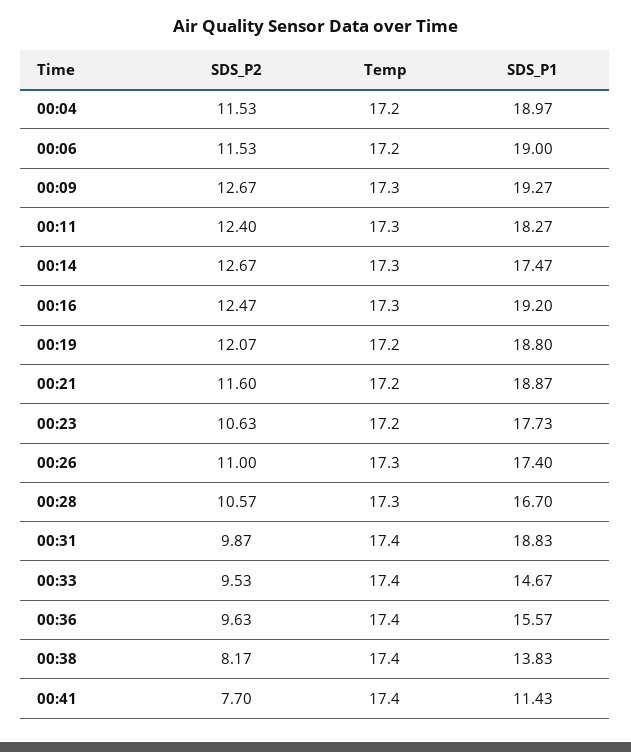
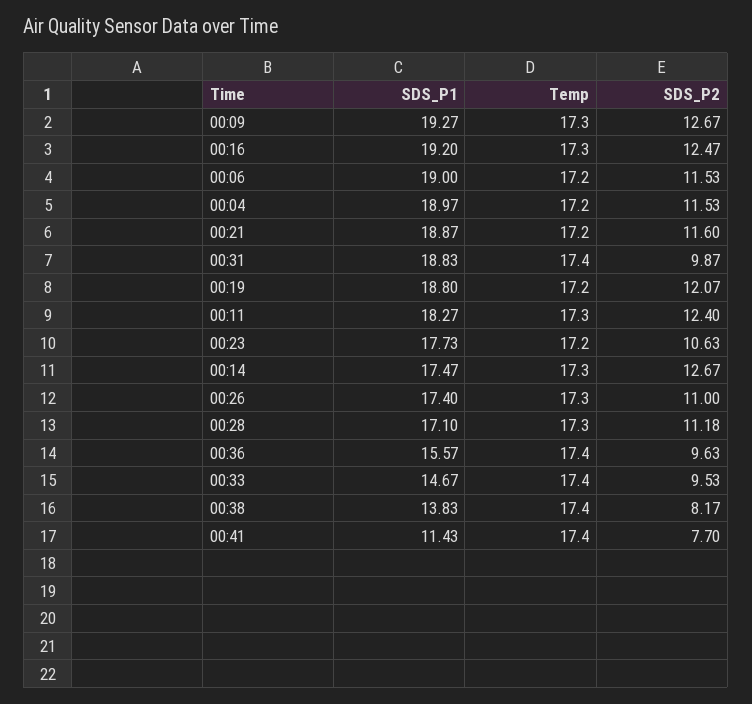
  {
    "SDS_P2": {
      "00:04": 11.53,
      "00:06": 11.53,
      "00:09": 12.67,
      "00:11": 12.4,
      "00:14": 12.67,
      "00:16": 12.47,
      "00:19": 12.07,
      "00:21": 11.6,
      "00:23": 10.63,
      "00:26": 11,
-     "00:28": 10.57,
+     "00:28": 11.18,
      "00:31": 9.87,
      "00:33": 9.53,
      "00:36": 9.63,
      "00:38": 8.17,
      "00:41": 7.7
    },
    "Temp": {
      "00:04": 17.2,
      "00:06": 17.2,
      "00:09": 17.3,
      "00:11": 17.3,
      "00:14": 17.3,
      "00:16": 17.3,
      "00:19": 17.2,
      "00:21": 17.2,
      "00:23": 17.2,
      "00:26": 17.3,
      "00:28": 17.3,
      "00:31": 17.4,
      "00:33": 17.4,
      "00:36": 17.4,
      "00:38": 17.4,
      "00:41": 17.4
    },
    "SDS_P1": {
      "00:04": 18.97,
      "00:06": 19,
      "00:09": 19.27,
      "00:11": 18.27,
      "00:14": 17.47,
      "00:16": 19.2,
      "00:19": 18.8,
      "00:21": 18.87,
      "00:23": 17.73,
      "00:26": 17.4,
-     "00:28": 16.7,
+     "00:28": 17.1,
      "00:31": 18.83,
      "00:33": 14.67,
      "00:36": 15.57,
      "00:38": 13.83,
      "00:41": 11.43
    }
  }

